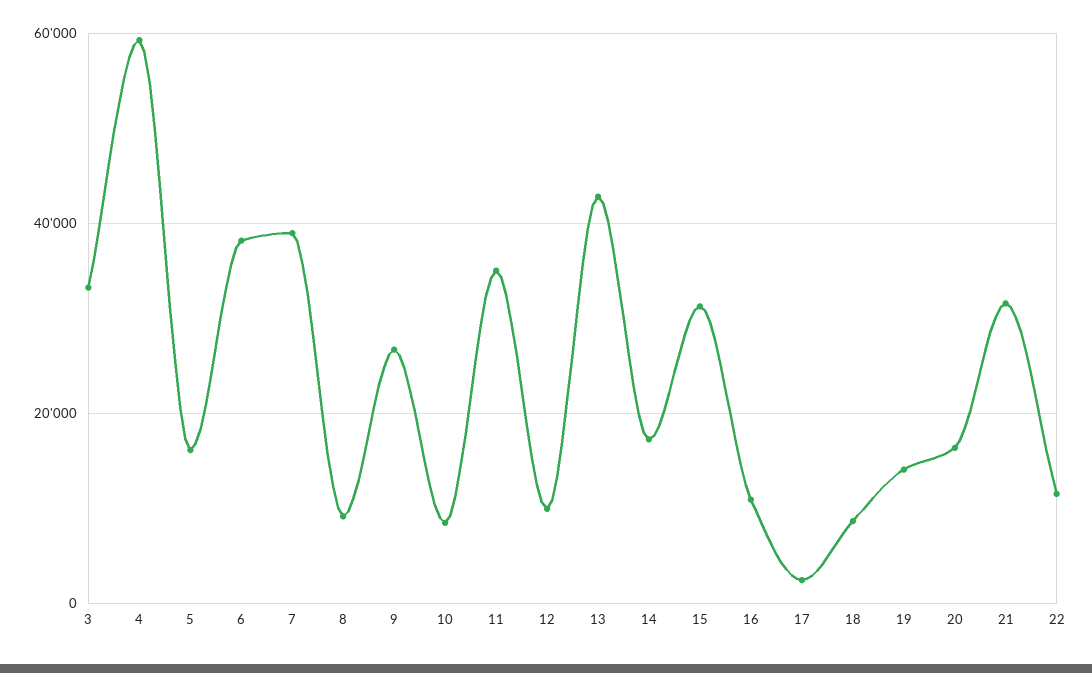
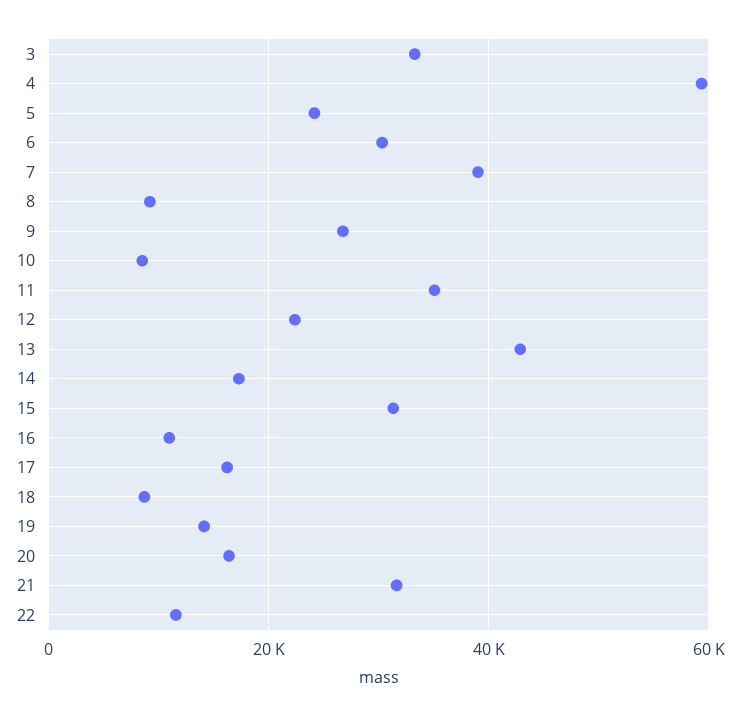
  {
    "3": 34000,
    "4": 60000,
-   "5": 16000,
+   "5": 24000,
-   "6": 38000,
+   "6": 30000,
    "7": 40000,
    "8": 10000,
    "9": 26000,
    "10": 8000,
    "11": 36000,
-   "12": 10000,
+   "12": 22000,
    "13": 42000,
    "14": 18000,
    "15": 32000,
    "16": 10000,
-   "17": 2000,
+   "17": 16000,
    "18": 8000,
    "19": 14000,
    "20": 16000,
    "21": 32000,
    "22": 12000
  }

